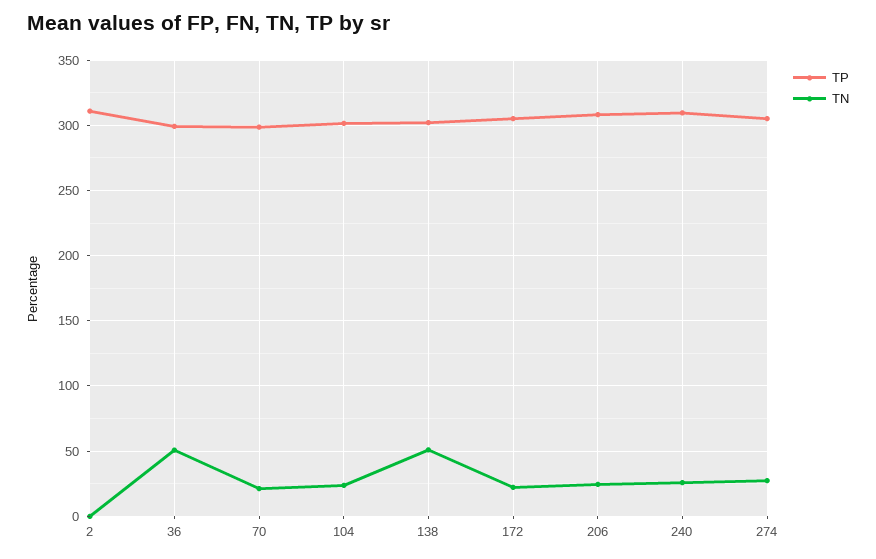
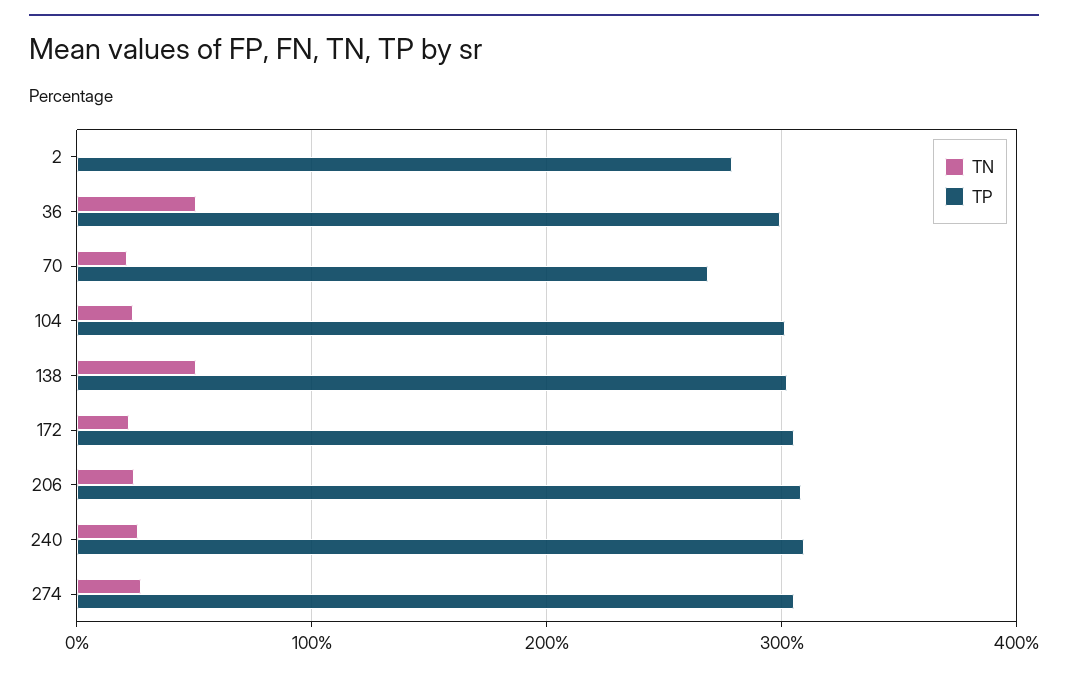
  {
    "TP": {
-     "2": 310,
+     "2": 280,
      "36": 300,
-     "70": 300,
+     "70": 270,
      "104": 300,
      "138": 300,
      "172": 305,
      "206": 310,
      "240": 310,
      "274": 305
    },
    "TN": {
      "2": 0,
      "36": 50,
      "70": 20,
      "104": 25,
      "138": 50,
      "172": 20,
      "206": 25,
      "240": 25,
      "274": 25
    }
  }

